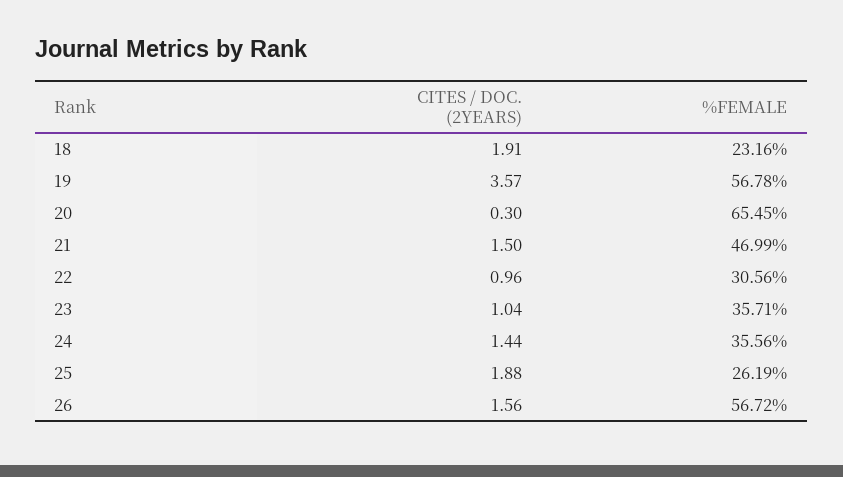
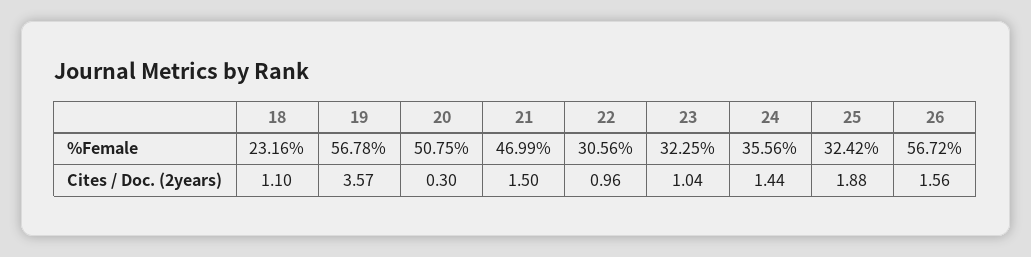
  {
    "CITES / DOC. (2YEARS)": {
-     "18": 1.91,
+     "18": 1.1,
      "19": 3.57,
      "20": 0.3,
      "21": 1.5,
      "22": 0.96,
      "23": 1.04,
      "24": 1.44,
      "25": 1.88,
      "26": 1.56
    },
    "%FEMALE": {
      "18": 23.16,
      "19": 56.78,
-     "20": 65.45,
+     "20": 50.75,
      "21": 46.99,
      "22": 30.56,
-     "23": 35.71,
+     "23": 32.25,
      "24": 35.56,
-     "25": 26.19,
+     "25": 32.42,
      "26": 56.72
    }
  }

